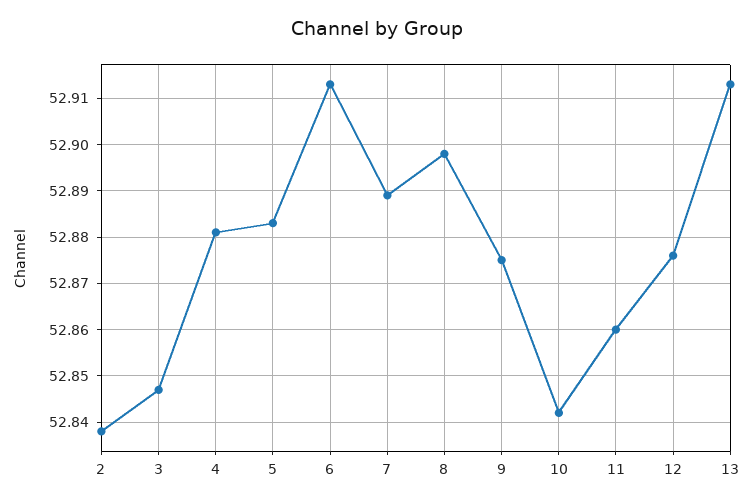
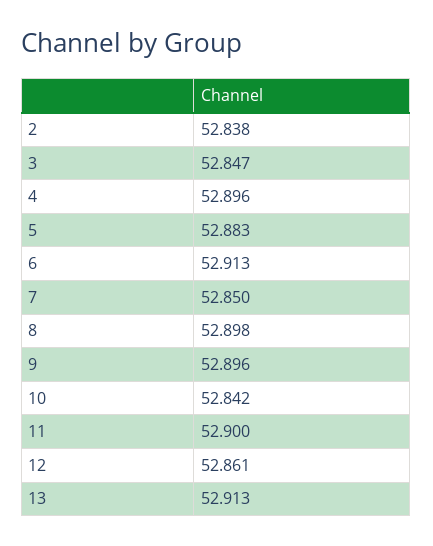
  {
    "2": 52.838,
    "3": 52.847,
-   "4": 52.88,
+   "4": 52.896,
    "5": 52.883,
    "6": 52.913,
-   "7": 52.89,
+   "7": 52.85,
    "8": 52.898,
-   "9": 52.875,
+   "9": 52.896,
    "10": 52.842,
-   "11": 52.86,
+   "11": 52.9,
-   "12": 52.875,
+   "12": 52.861,
    "13": 52.913
  }

